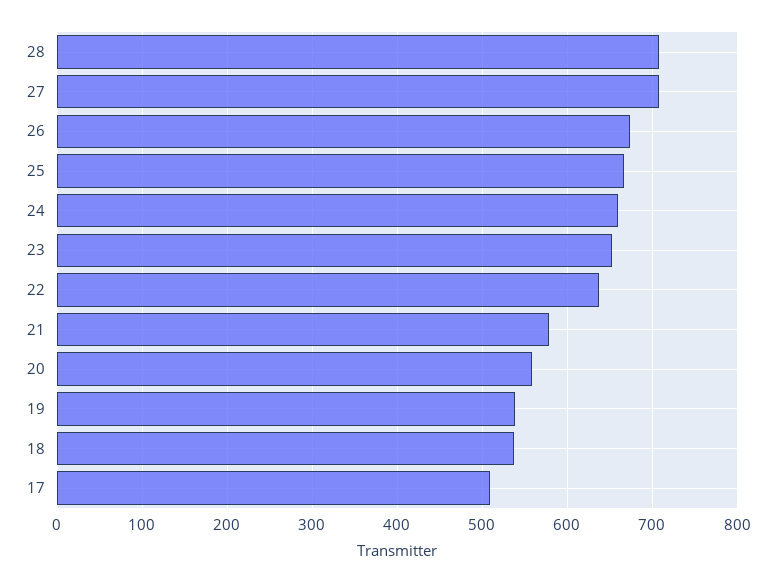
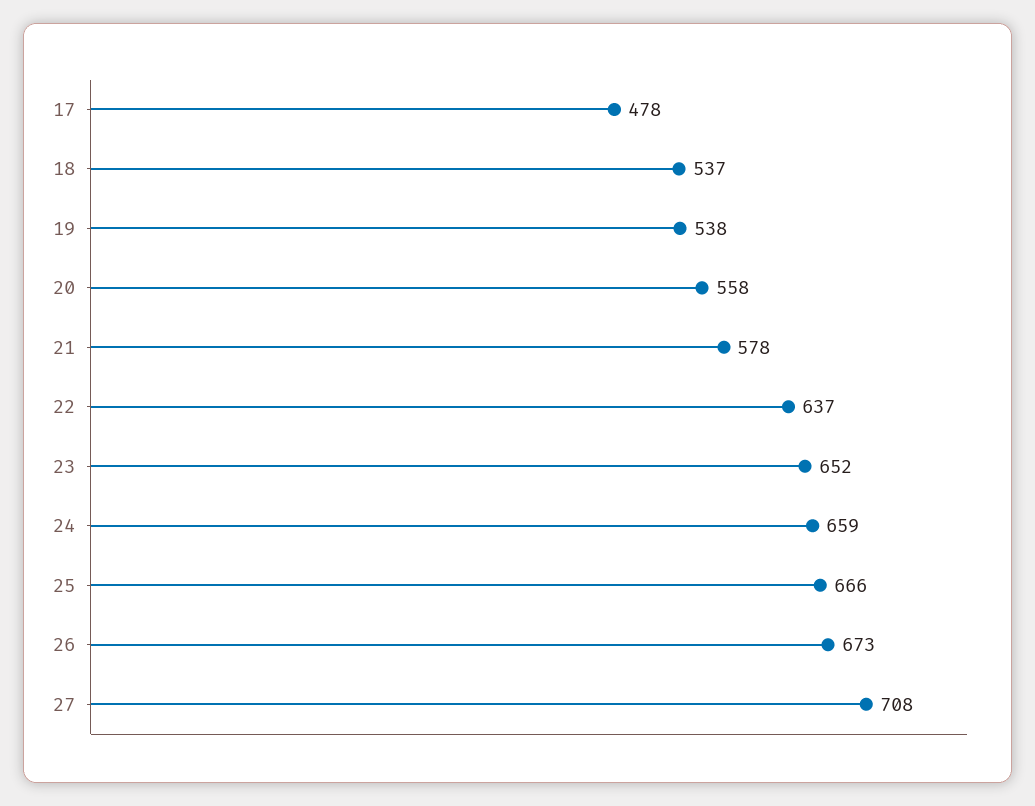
  {
-   "28": 710,
    "27": 708,
    "26": 673,
    "25": 666,
    "24": 659,
    "23": 652,
    "22": 637,
    "21": 578,
    "20": 558,
    "19": 538,
    "18": 537,
-   "17": 510
+   "17": 478
  }

